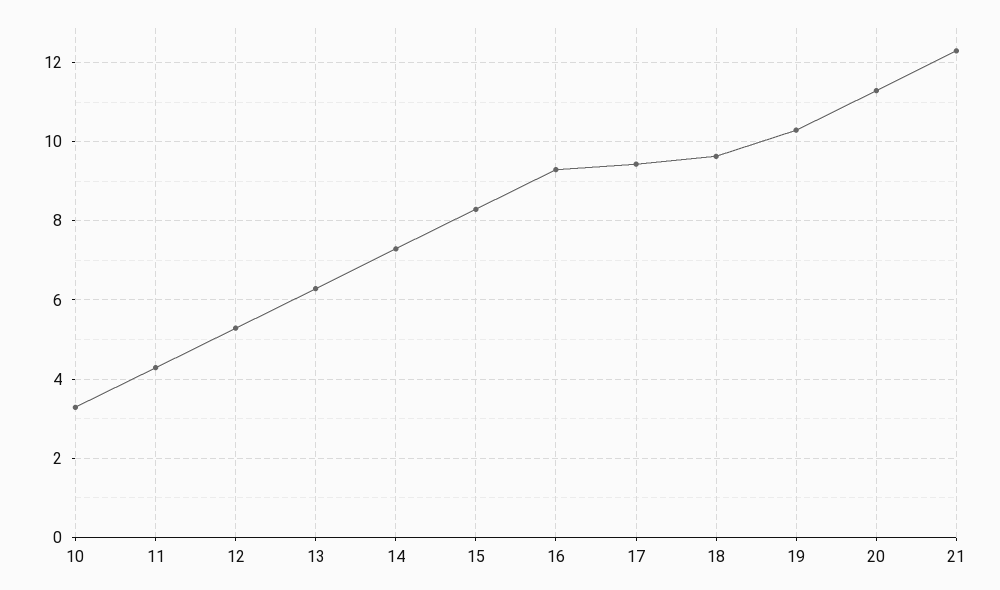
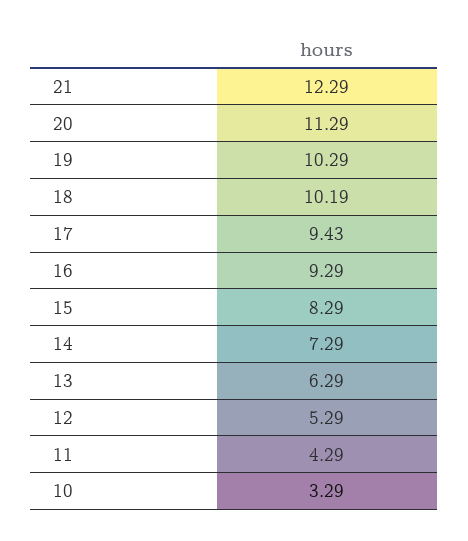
  {
    "10": 3.29,
    "11": 4.29,
    "12": 5.29,
    "13": 6.29,
    "14": 7.29,
    "15": 8.29,
    "16": 9.29,
    "17": 9.43,
-   "18": 9.6,
+   "18": 10.19,
    "19": 10.29,
    "20": 11.29,
    "21": 12.29
  }

